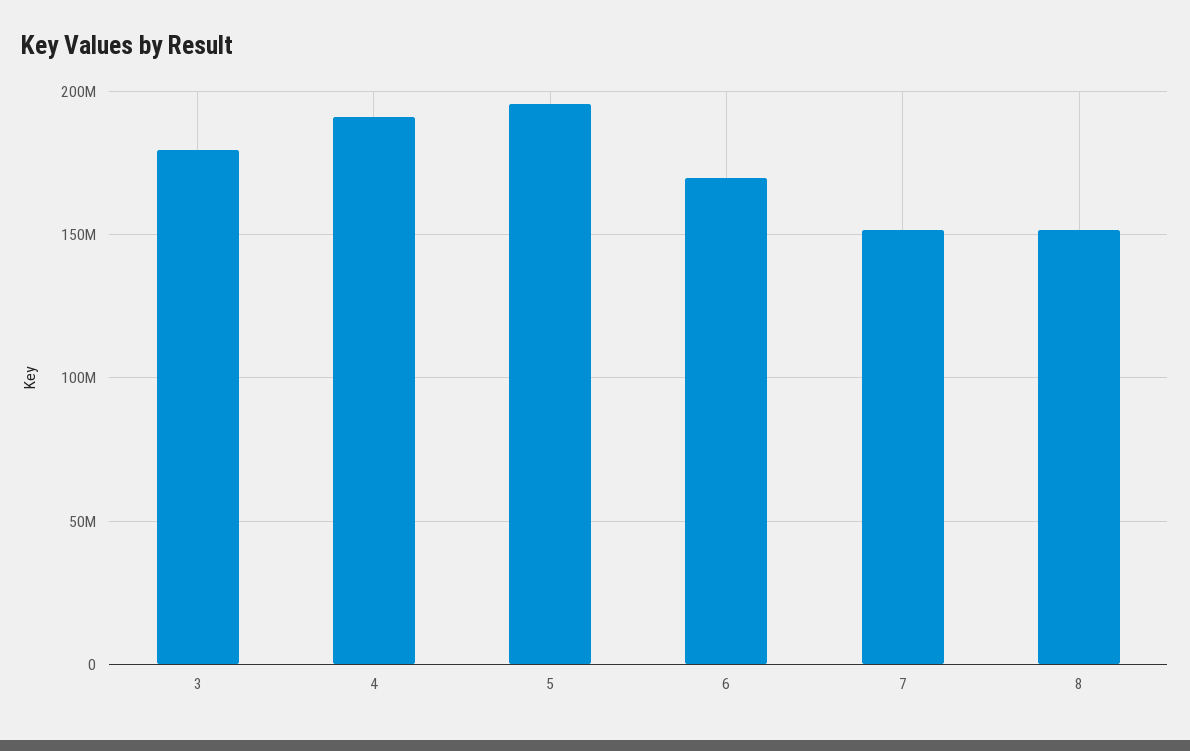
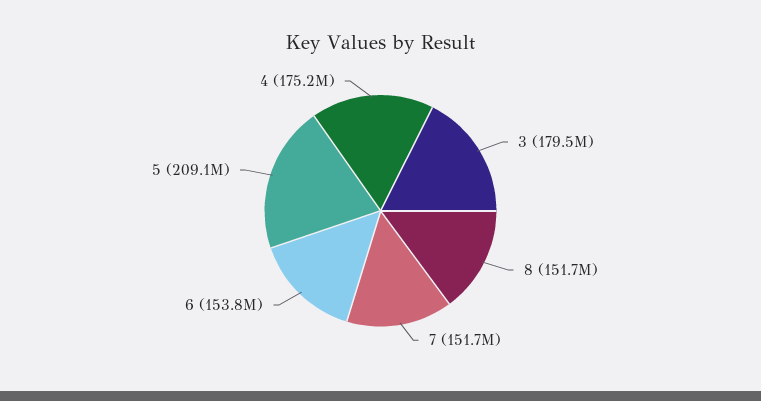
  {
    "3": 179500000,
-   "4": 190000000,
+   "4": 175200000,
-   "5": 195000000,
+   "5": 209100000,
-   "6": 170000000,
+   "6": 153800000,
    "7": 151700000,
    "8": 151700000
  }

